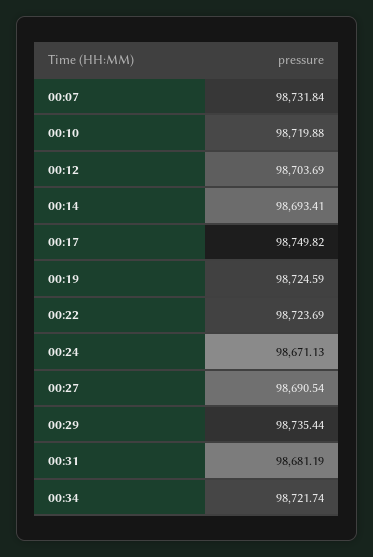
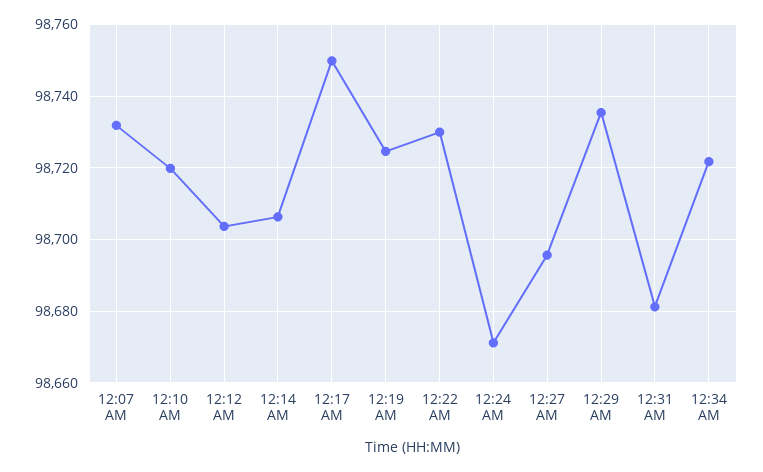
  {
    "00:07": 98731.84,
    "00:10": 98719.88,
    "00:12": 98703.69,
-   "00:14": 98693.41,
+   "00:14": 98706,
    "00:17": 98749.82,
    "00:19": 98724.59,
-   "00:22": 98723.69,
+   "00:22": 98730,
    "00:24": 98671.13,
-   "00:27": 98690.54,
+   "00:27": 98696,
    "00:29": 98735.44,
    "00:31": 98681.19,
    "00:34": 98721.74
  }

